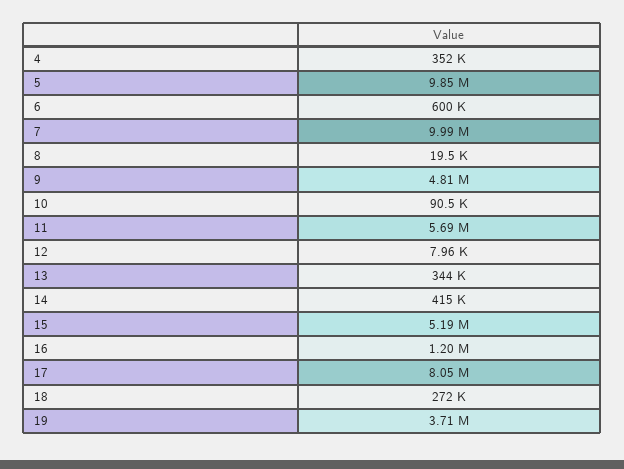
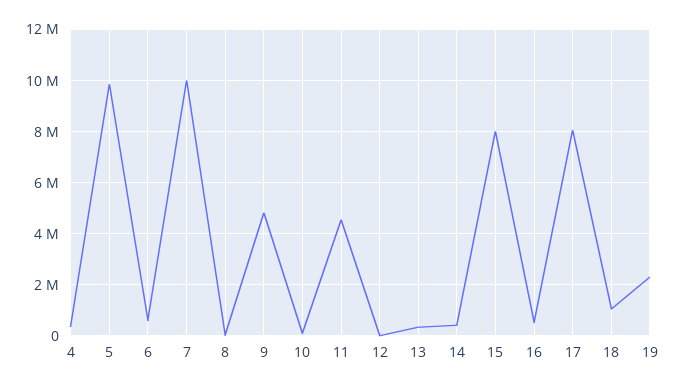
  {
    "4": 352000,
    "5": 9850000,
    "6": 600000,
    "7": 9990000,
    "8": 19500,
    "9": 4810000,
    "10": 90500,
-   "11": 5690000,
+   "11": 4500000,
    "12": 7960,
    "13": 344000,
    "14": 415000,
-   "15": 5190000,
+   "15": 8000000,
-   "16": 1200000,
+   "16": 500000,
    "17": 8050000,
-   "18": 272000,
+   "18": 1000000,
-   "19": 3710000
+   "19": 2250000
  }

